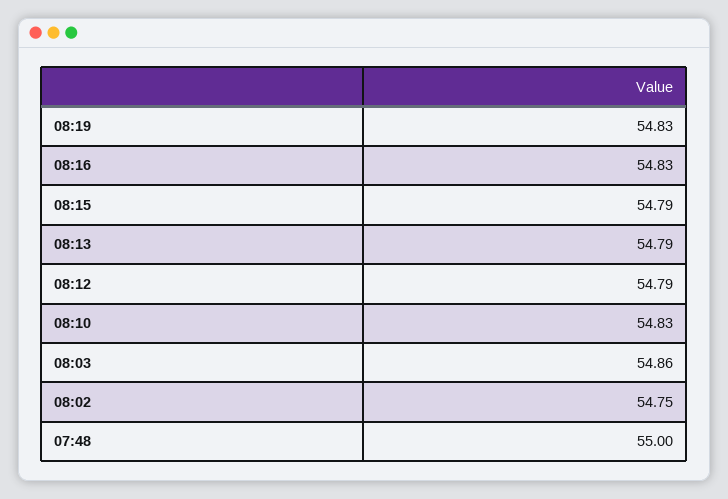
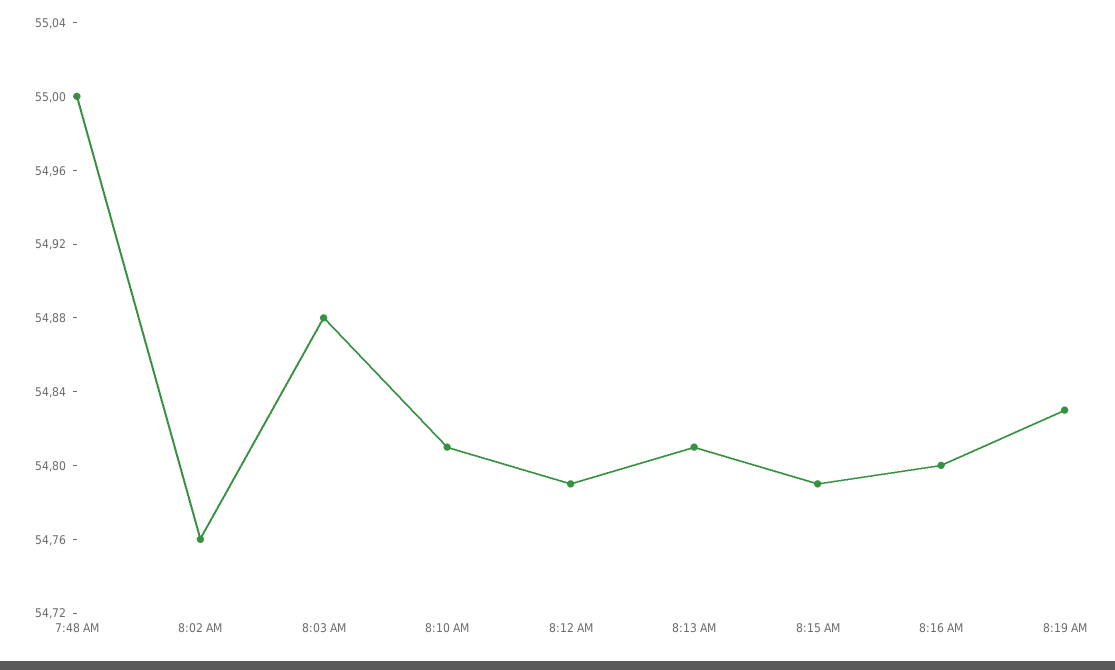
  {
    "08:19": 54.83,
-   "08:16": 54.83,
+   "08:16": 54.8,
    "08:15": 54.79,
-   "08:13": 54.79,
+   "08:13": 54.81,
    "08:12": 54.79,
-   "08:10": 54.83,
+   "08:10": 54.81,
-   "08:03": 54.86,
+   "08:03": 54.88,
-   "08:02": 54.75,
+   "08:02": 54.76,
    "07:48": 55
  }

